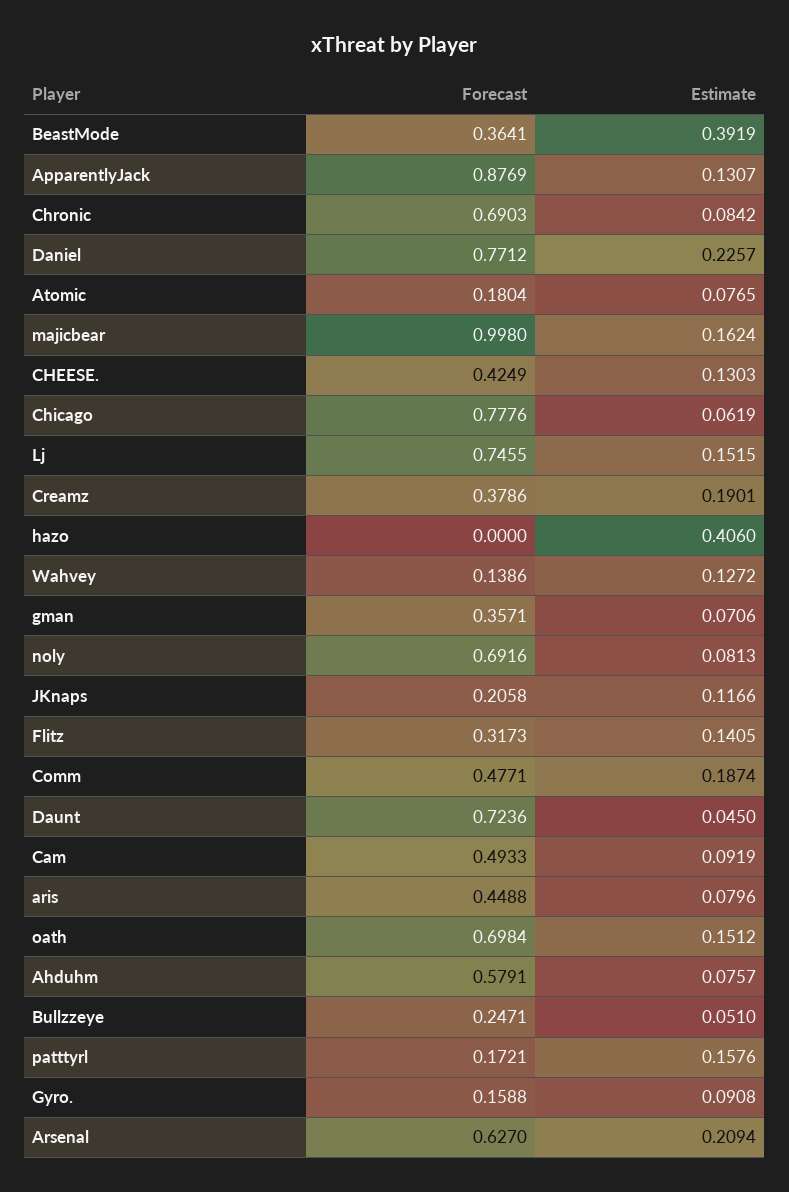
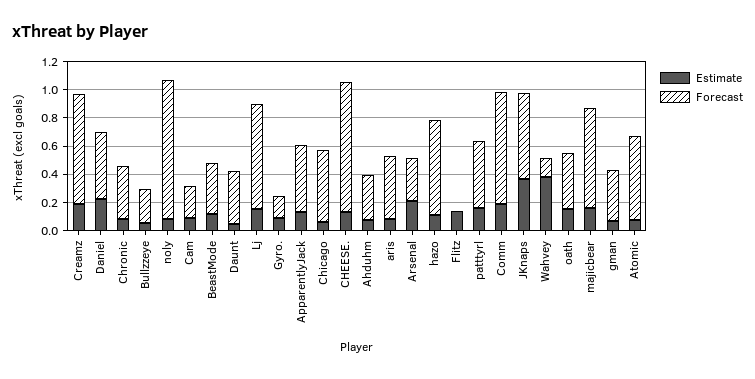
  {
    "Forecast": {
      "BeastMode": 0.3641,
-     "ApparentlyJack": 0.8769,
+     "ApparentlyJack": 0.5,
-     "Chronic": 0.6903,
+     "Chronic": 0.4,
-     "Daniel": 0.7712,
+     "Daniel": 0.5,
-     "Atomic": 0.1804,
+     "Atomic": 0.6,
-     "majicbear": 0.998,
+     "majicbear": 0.7,
-     "CHEESE.": 0.4249,
+     "CHEESE.": 0.9,
-     "Chicago": 0.7776,
+     "Chicago": 0.5,
      "Lj": 0.7455,
-     "Creamz": 0.3786,
+     "Creamz": 0.8,
-     "hazo": 0,
+     "hazo": 0.7,
      "Wahvey": 0.1386,
      "gman": 0.3571,
-     "noly": 0.6916,
+     "noly": 1,
-     "JKnaps": 0.2058,
+     "JKnaps": 0.6,
-     "Flitz": 0.3173,
+     "Flitz": 0,
-     "Comm": 0.4771,
+     "Comm": 0.8,
-     "Daunt": 0.7236,
+     "Daunt": 0.4,
-     "Cam": 0.4933,
+     "Cam": 0.2,
      "aris": 0.4488,
-     "oath": 0.6984,
+     "oath": 0.4,
-     "Ahduhm": 0.5791,
+     "Ahduhm": 0.3,
      "Bullzzeye": 0.2471,
-     "patttyrl": 0.1721,
+     "patttyrl": 0.5,
      "Gyro.": 0.1588,
-     "Arsenal": 0.627
+     "Arsenal": 0.3
    },
    "Estimate": {
-     "BeastMode": 0.3919,
+     "BeastMode": 0.1,
      "ApparentlyJack": 0.1307,
      "Chronic": 0.0842,
      "Daniel": 0.2257,
      "Atomic": 0.0765,
      "majicbear": 0.1624,
      "CHEESE.": 0.1303,
      "Chicago": 0.0619,
      "Lj": 0.1515,
      "Creamz": 0.1901,
-     "hazo": 0.406,
+     "hazo": 0.1,
-     "Wahvey": 0.1272,
+     "Wahvey": 0.4,
      "gman": 0.0706,
      "noly": 0.0813,
-     "JKnaps": 0.1166,
+     "JKnaps": 0.4,
      "Flitz": 0.1405,
      "Comm": 0.1874,
      "Daunt": 0.045,
      "Cam": 0.0919,
      "aris": 0.0796,
      "oath": 0.1512,
      "Ahduhm": 0.0757,
      "Bullzzeye": 0.051,
      "patttyrl": 0.1576,
      "Gyro.": 0.0908,
      "Arsenal": 0.2094
    }
  }

